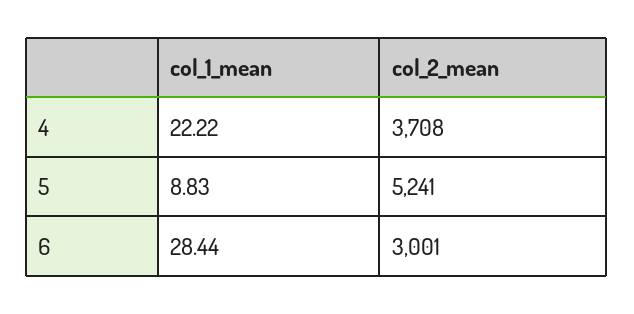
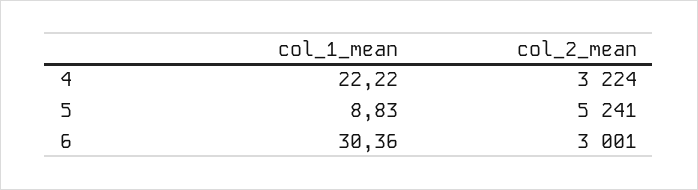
  {
    "col_1_mean": {
      "4": 22.22,
      "5": 8.83,
-     "6": 28.44
+     "6": 30.36
    },
    "col_2_mean": {
-     "4": 3708,
+     "4": 3224,
      "5": 5241,
      "6": 3001
    }
  }

